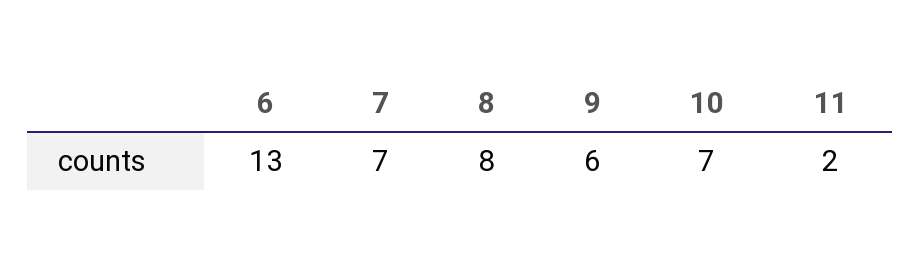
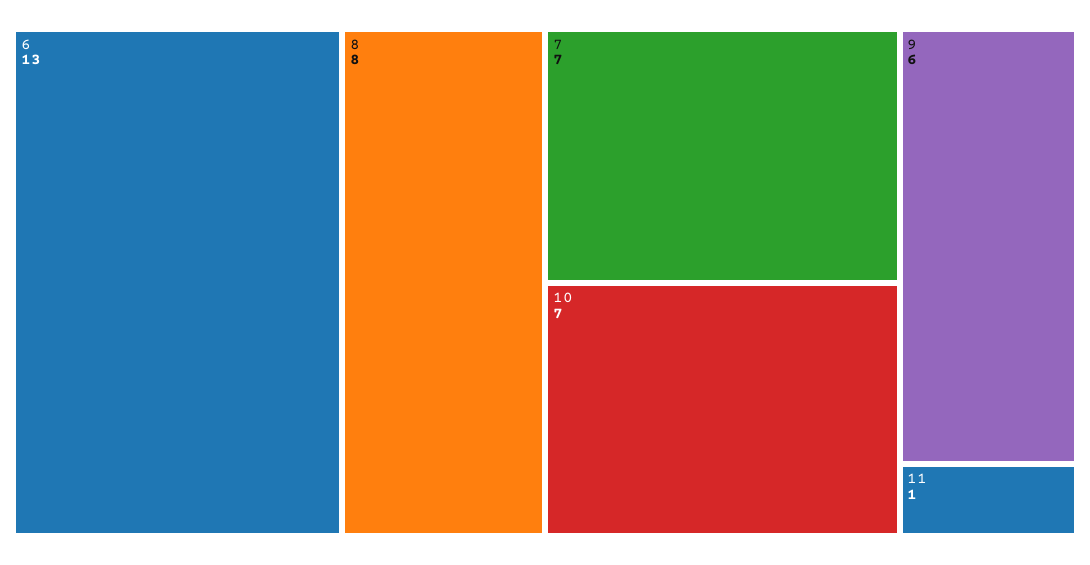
  {
    "6": 13,
    "7": 7,
    "8": 8,
    "9": 6,
    "10": 7,
-   "11": 2
+   "11": 1
  }

